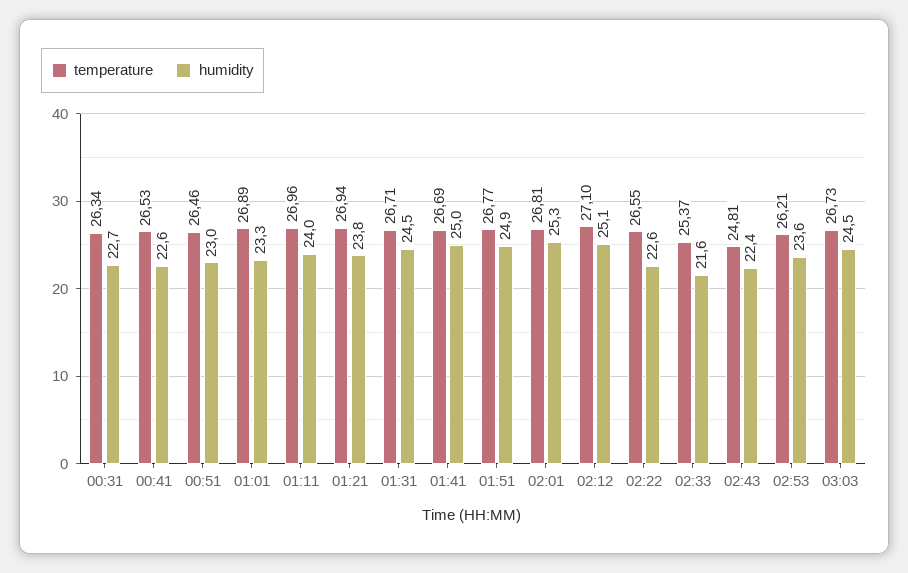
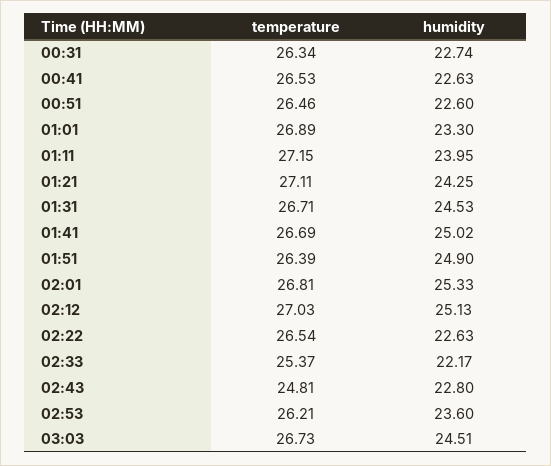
  {
    "temperature": {
      "00:31": 26.34,
      "00:41": 26.53,
      "00:51": 26.46,
      "01:01": 26.89,
-     "01:11": 26.96,
+     "01:11": 27.15,
-     "01:21": 26.94,
+     "01:21": 27.11,
      "01:31": 26.71,
      "01:41": 26.69,
-     "01:51": 26.77,
+     "01:51": 26.39,
      "02:01": 26.81,
-     "02:12": 27.1,
+     "02:12": 27.03,
-     "02:22": 26.55,
+     "02:22": 26.54,
      "02:33": 25.37,
      "02:43": 24.81,
      "02:53": 26.21,
      "03:03": 26.73
    },
    "humidity": {
      "00:31": 22.74,
      "00:41": 22.63,
-     "00:51": 23,
+     "00:51": 22.6,
      "01:01": 23.3,
      "01:11": 23.95,
-     "01:21": 23.8,
+     "01:21": 24.25,
      "01:31": 24.53,
      "01:41": 25.02,
      "01:51": 24.9,
      "02:01": 25.33,
      "02:12": 25.13,
      "02:22": 22.63,
-     "02:33": 21.6,
+     "02:33": 22.17,
-     "02:43": 22.4,
+     "02:43": 22.8,
      "02:53": 23.6,
      "03:03": 24.51
    }
  }

